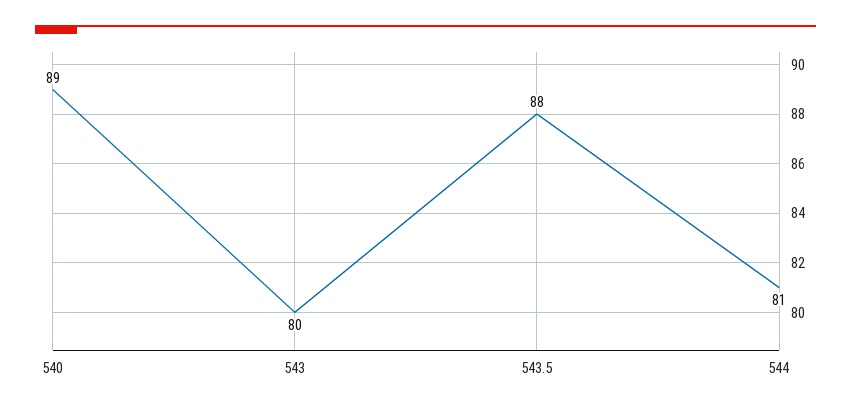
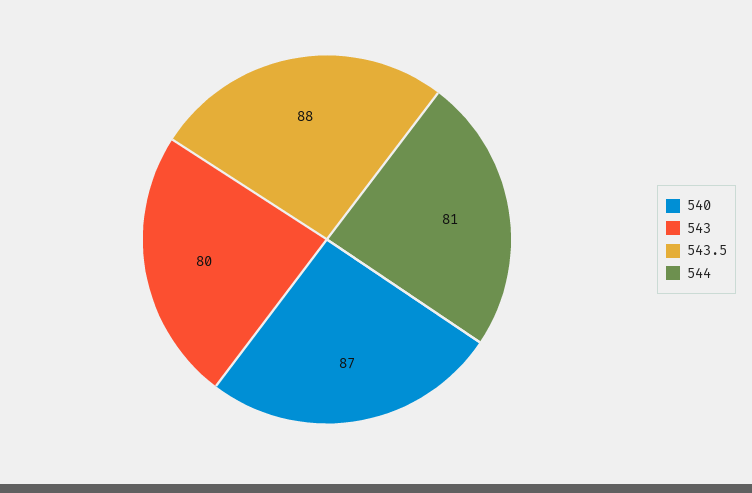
  {
-   "540": 89,
+   "540": 87,
    "543": 80,
    "543.5": 88,
    "544": 81
  }

